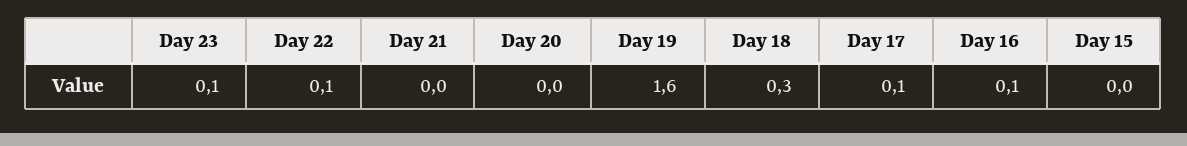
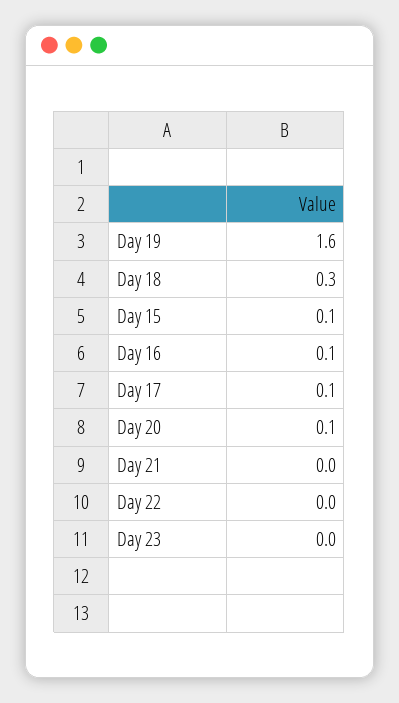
  {
-   "Day 23": 0.1,
+   "Day 23": 0,
-   "Day 22": 0.1,
+   "Day 22": 0,
    "Day 21": 0,
-   "Day 20": 0,
+   "Day 20": 0.1,
    "Day 19": 1.6,
    "Day 18": 0.3,
    "Day 17": 0.1,
    "Day 16": 0.1,
-   "Day 15": 0
+   "Day 15": 0.1
  }

